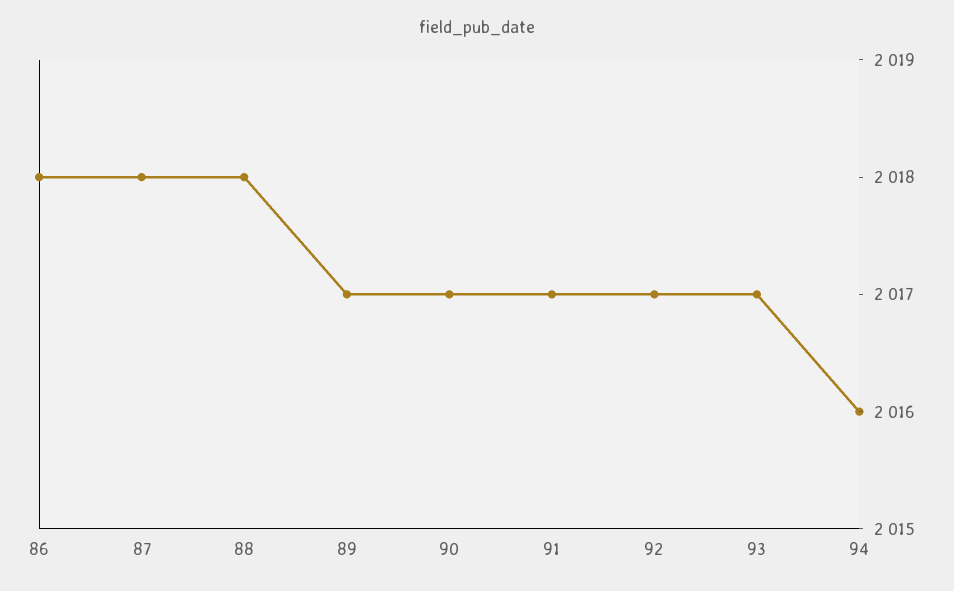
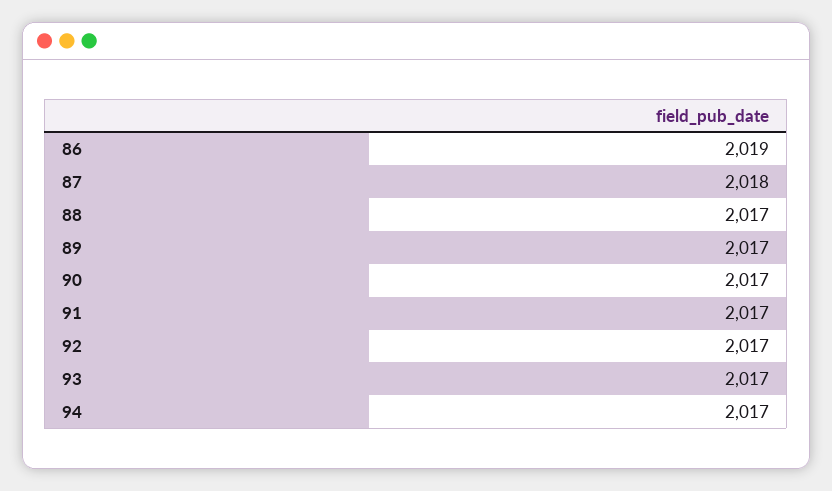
  {
-   "86": 2018,
+   "86": 2019,
    "87": 2018,
-   "88": 2018,
+   "88": 2017,
    "89": 2017,
    "90": 2017,
    "91": 2017,
    "92": 2017,
    "93": 2017,
-   "94": 2016
+   "94": 2017
  }

